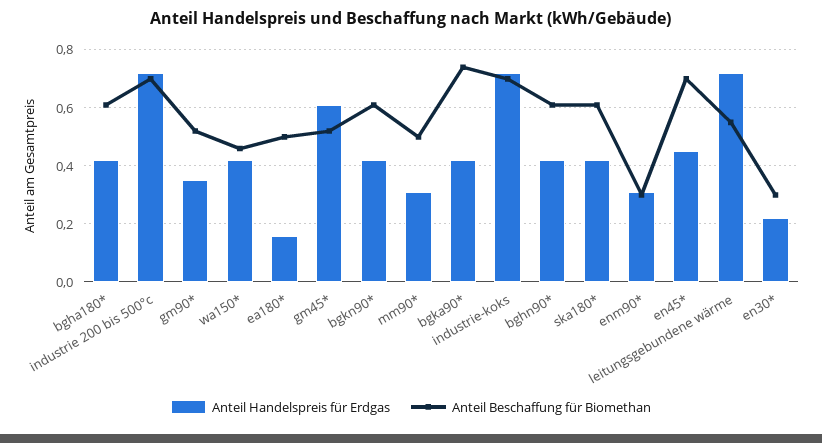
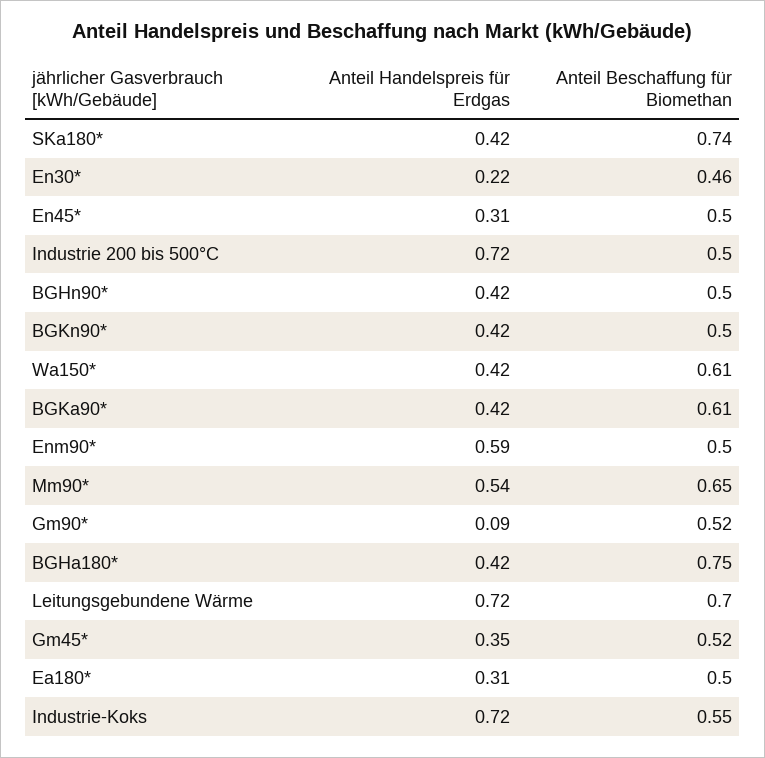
  {
    "Anteil Handelspreis für Erdgas": {
      "bgha180*": 0.42,
      "industrie 200 bis 500°c": 0.72,
-     "gm90*": 0.35,
+     "gm90*": 0.09,
      "wa150*": 0.42,
-     "ea180*": 0.15,
+     "ea180*": 0.31,
-     "gm45*": 0.6,
+     "gm45*": 0.35,
      "bgkn90*": 0.42,
-     "mm90*": 0.3,
+     "mm90*": 0.54,
      "bgka90*": 0.42,
      "industrie-koks": 0.72,
      "bghn90*": 0.42,
      "ska180*": 0.42,
-     "enm90*": 0.3,
+     "enm90*": 0.59,
-     "en45*": 0.45,
+     "en45*": 0.31,
      "leitungsgebundene wärme": 0.72,
      "en30*": 0.22
    },
    "Anteil Beschaffung für Biomethan": {
-     "bgha180*": 0.6,
+     "bgha180*": 0.75,
-     "industrie 200 bis 500°c": 0.7,
+     "industrie 200 bis 500°c": 0.5,
      "gm90*": 0.52,
-     "wa150*": 0.45,
+     "wa150*": 0.61,
      "ea180*": 0.5,
      "gm45*": 0.52,
-     "bgkn90*": 0.6,
+     "bgkn90*": 0.5,
-     "mm90*": 0.5,
+     "mm90*": 0.65,
-     "bgka90*": 0.75,
+     "bgka90*": 0.61,
-     "industrie-koks": 0.7,
+     "industrie-koks": 0.55,
-     "bghn90*": 0.6,
+     "bghn90*": 0.5,
-     "ska180*": 0.6,
+     "ska180*": 0.74,
-     "enm90*": 0.3,
+     "enm90*": 0.5,
-     "en45*": 0.7,
+     "en45*": 0.5,
-     "leitungsgebundene wärme": 0.55,
+     "leitungsgebundene wärme": 0.7,
-     "en30*": 0.3
+     "en30*": 0.46
    }
  }

